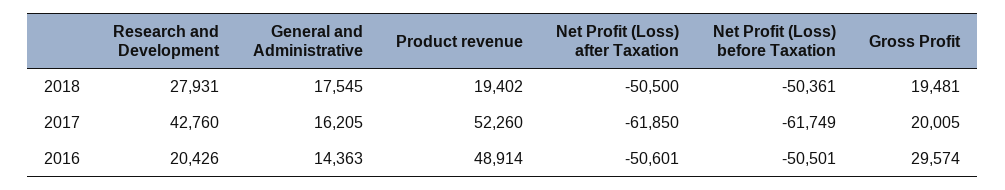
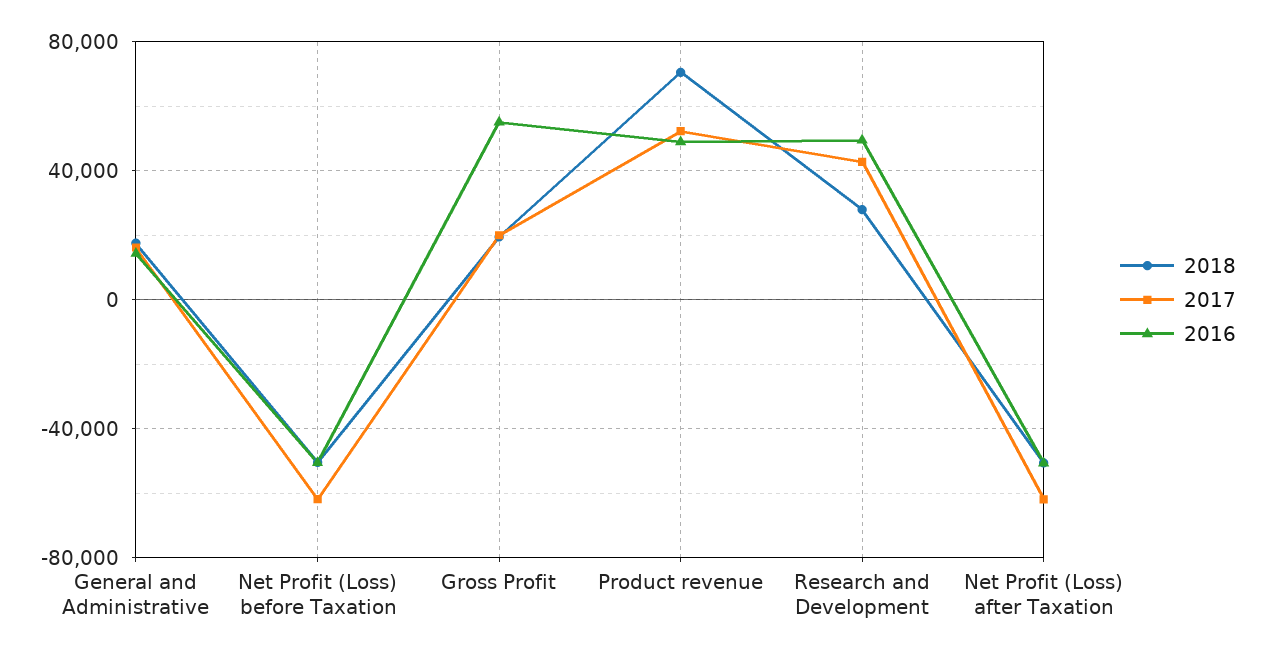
  {
    "2018": {
      "Research and Development": 27931,
      "General and Administrative": 17545,
-     "Product revenue": 19402,
+     "Product revenue": 70000,
      "Net Profit (Loss) after Taxation": -50500,
      "Net Profit (Loss) before Taxation": -50361,
      "Gross Profit": 19481
    },
    "2017": {
      "Research and Development": 42760,
      "General and Administrative": 16205,
      "Product revenue": 52260,
      "Net Profit (Loss) after Taxation": -61850,
      "Net Profit (Loss) before Taxation": -61749,
      "Gross Profit": 20005
    },
    "2016": {
-     "Research and Development": 20426,
+     "Research and Development": 50000,
      "General and Administrative": 14363,
      "Product revenue": 48914,
      "Net Profit (Loss) after Taxation": -50601,
      "Net Profit (Loss) before Taxation": -50501,
-     "Gross Profit": 29574
+     "Gross Profit": 55000
    }
  }

